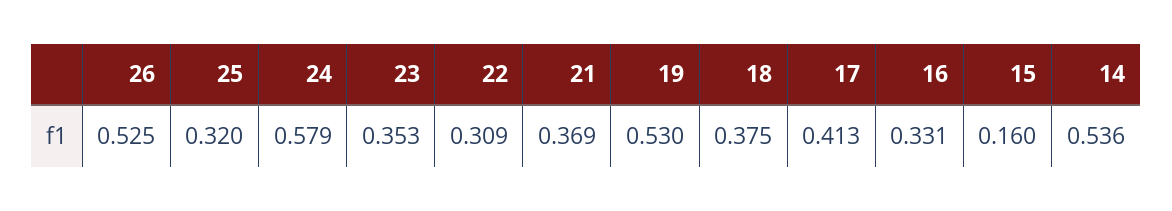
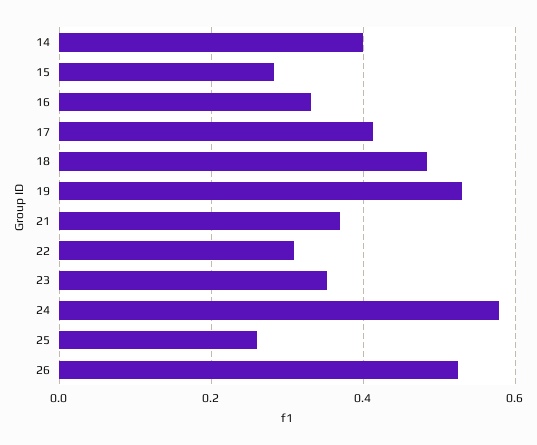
  {
    "26": 0.525,
-   "25": 0.32,
+   "25": 0.26,
    "24": 0.579,
    "23": 0.353,
    "22": 0.309,
    "21": 0.369,
    "19": 0.53,
-   "18": 0.375,
+   "18": 0.48,
    "17": 0.413,
    "16": 0.331,
-   "15": 0.16,
+   "15": 0.28,
-   "14": 0.536
+   "14": 0.4
  }

